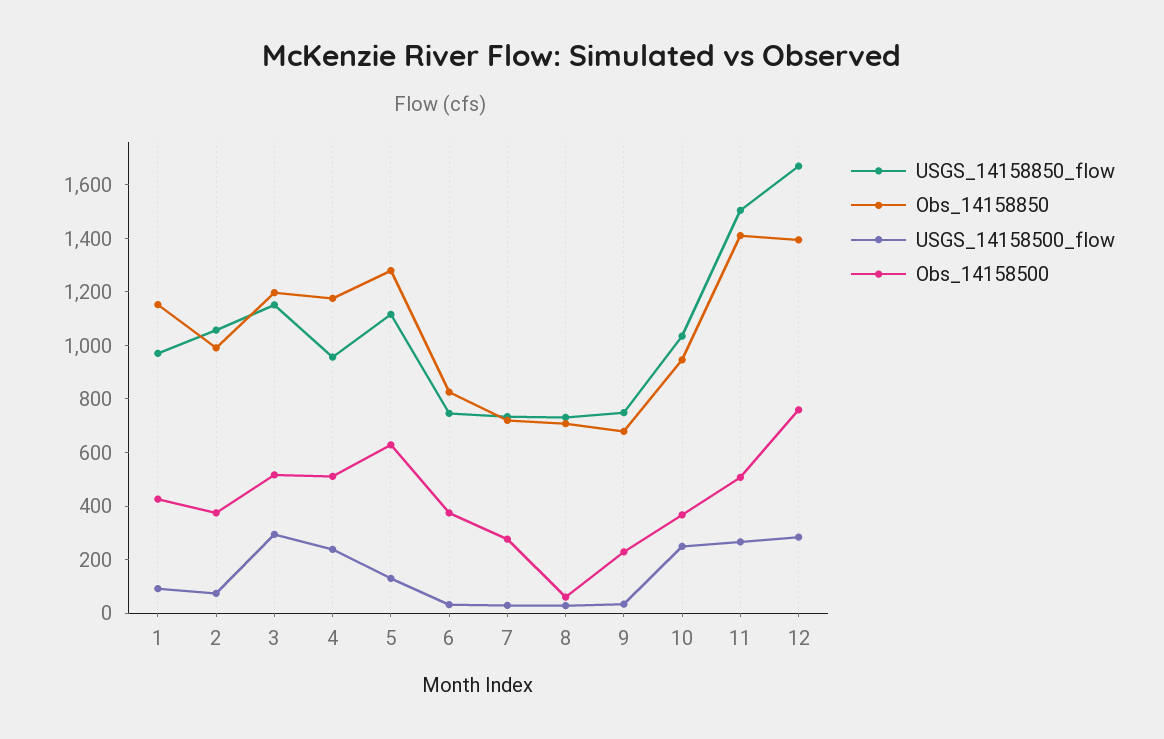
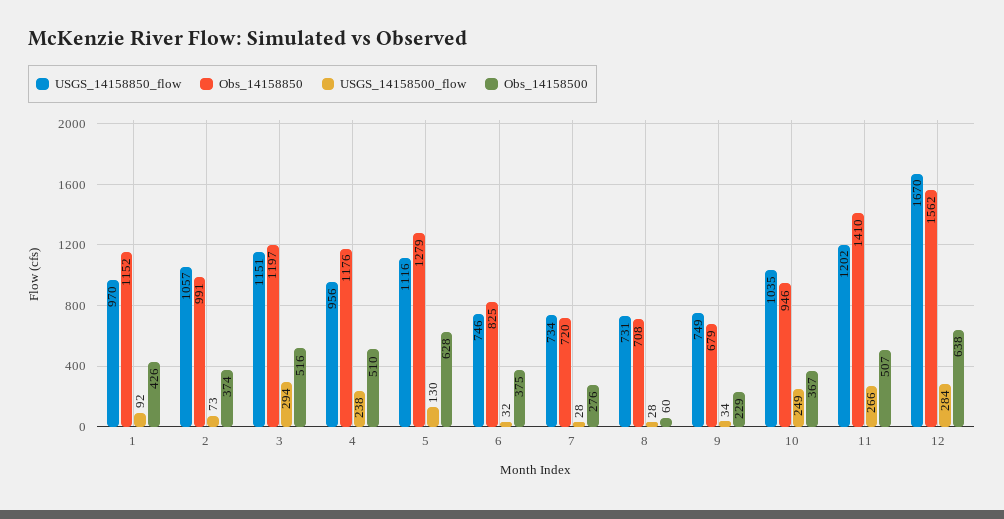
  {
    "USGS_14158850_flow": {
      "1": 970,
      "2": 1057,
      "3": 1151,
      "4": 956,
      "5": 1116,
      "6": 746,
      "7": 734,
      "8": 731,
      "9": 749,
      "10": 1035,
-     "11": 1500,
+     "11": 1202,
      "12": 1670
    },
    "Obs_14158850": {
      "1": 1152,
      "2": 991,
      "3": 1197,
      "4": 1176,
      "5": 1279,
      "6": 825,
      "7": 720,
      "8": 708,
      "9": 679,
      "10": 946,
      "11": 1410,
-     "12": 1400
+     "12": 1562
    },
    "USGS_14158500_flow": {
      "1": 92,
      "2": 73,
      "3": 294,
      "4": 238,
      "5": 130,
      "6": 32,
      "7": 28,
      "8": 28,
      "9": 34,
      "10": 249,
      "11": 266,
      "12": 284
    },
    "Obs_14158500": {
      "1": 426,
      "2": 374,
      "3": 516,
      "4": 510,
      "5": 628,
      "6": 375,
      "7": 276,
      "8": 60,
      "9": 229,
      "10": 367,
      "11": 507,
-     "12": 750
+     "12": 638
    }
  }

